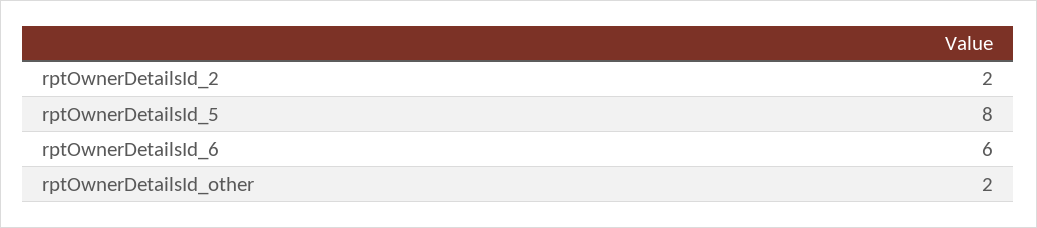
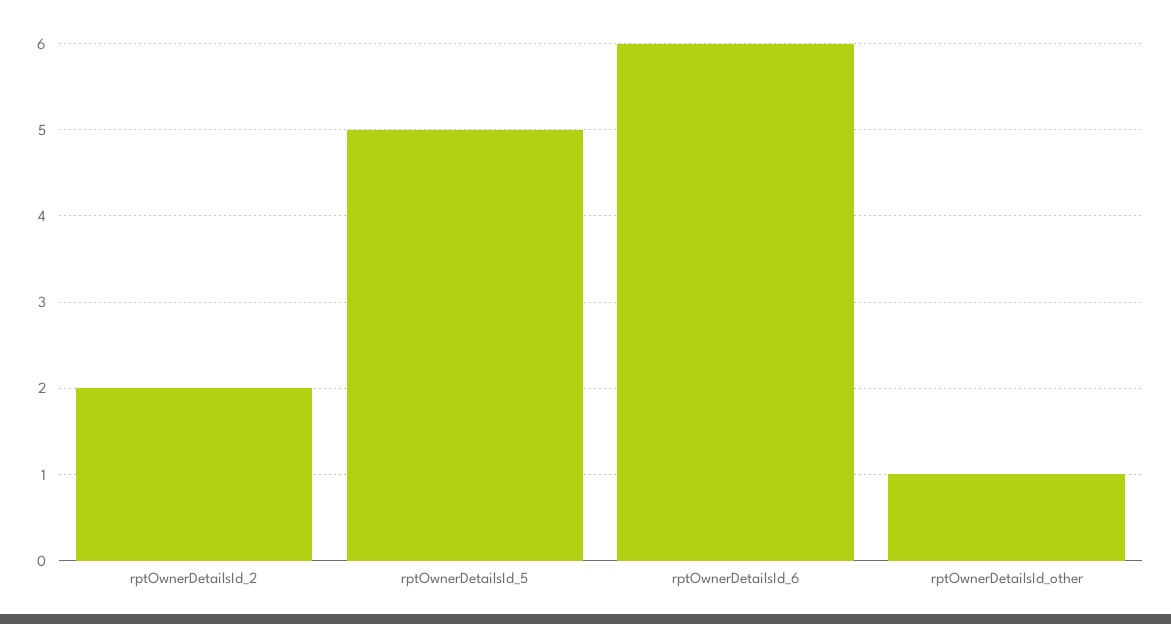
  {
    "rptOwnerDetailsId_2": 2,
-   "rptOwnerDetailsId_5": 8,
+   "rptOwnerDetailsId_5": 5,
    "rptOwnerDetailsId_6": 6,
-   "rptOwnerDetailsId_other": 2
+   "rptOwnerDetailsId_other": 1
  }

